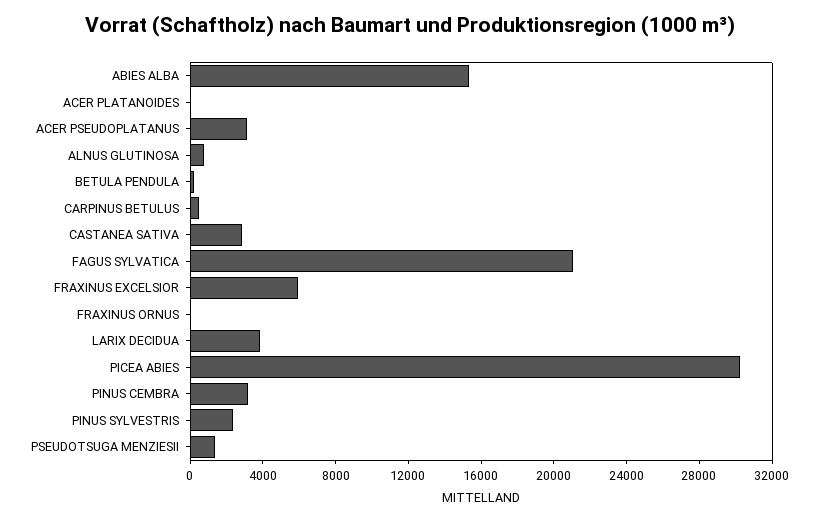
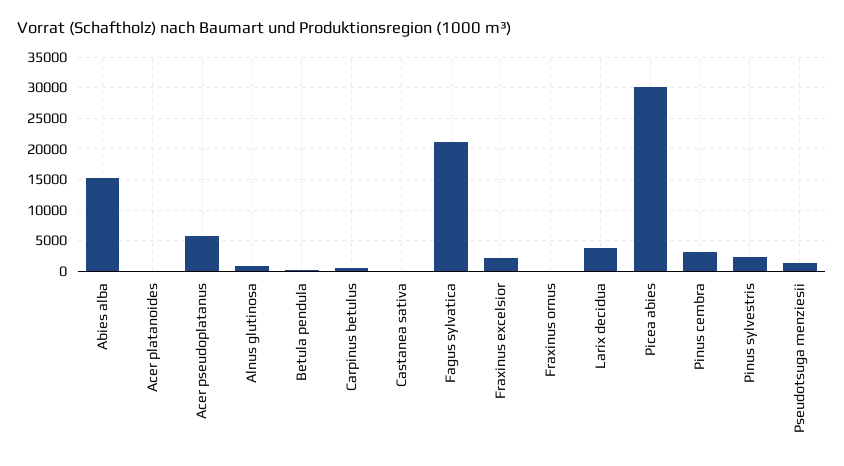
  {
    "ABIES ALBA": 15000,
    "ACER PLATANOIDES": 0,
-   "ACER PSEUDOPLATANUS": 3000,
+   "ACER PSEUDOPLATANUS": 6000,
    "ALNUS GLUTINOSA": 1000,
    "BETULA PENDULA": 0,
    "CARPINUS BETULUS": 0,
-   "CASTANEA SATIVA": 3000,
+   "CASTANEA SATIVA": 0,
    "FAGUS SYLVATICA": 21000,
-   "FRAXINUS EXCELSIOR": 6000,
+   "FRAXINUS EXCELSIOR": 2000,
    "FRAXINUS ORNUS": 0,
    "LARIX DECIDUA": 4000,
    "PICEA ABIES": 30000,
    "PINUS CEMBRA": 3000,
    "PINUS SYLVESTRIS": 2000,
    "PSEUDOTSUGA MENZIESII": 1000
  }

